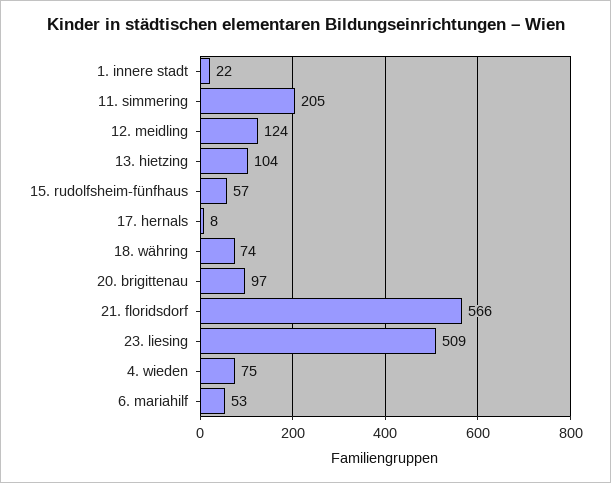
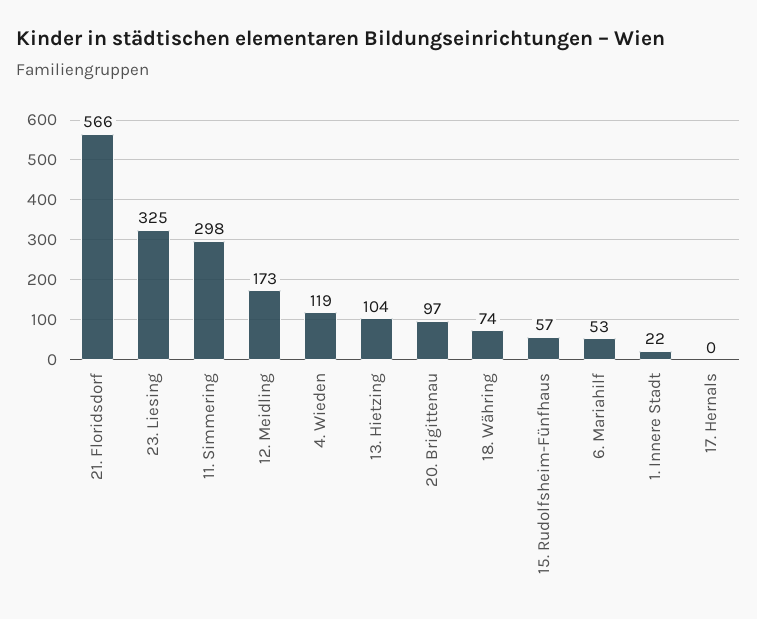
  {
    "1. innere stadt": 22,
-   "11. simmering": 205,
+   "11. simmering": 298,
-   "12. meidling": 124,
+   "12. meidling": 173,
    "13. hietzing": 104,
    "15. rudolfsheim-fünfhaus": 57,
-   "17. hernals": 8,
+   "17. hernals": 0,
    "18. währing": 74,
    "20. brigittenau": 97,
    "21. floridsdorf": 566,
-   "23. liesing": 509,
+   "23. liesing": 325,
-   "4. wieden": 75,
+   "4. wieden": 119,
    "6. mariahilf": 53
  }

